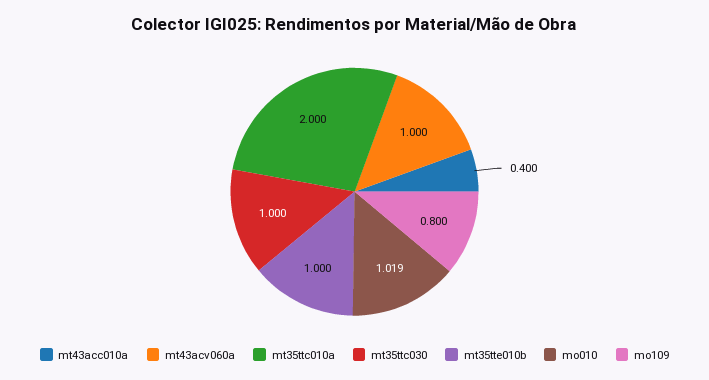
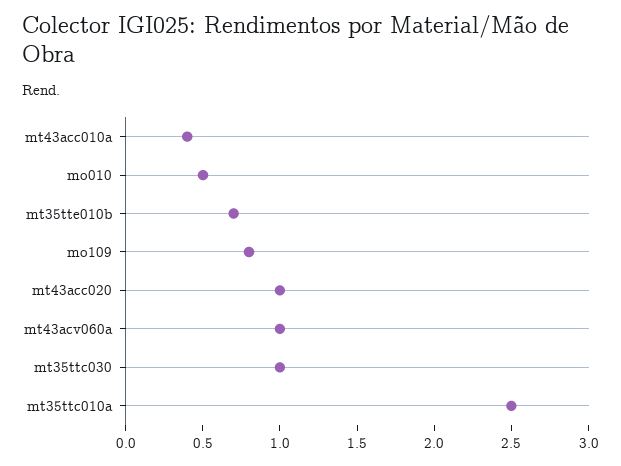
  {
    "mt43acc010a": 0.4,
    "mt43acv060a": 1,
-   "mt35ttc010a": 2,
+   "mt35ttc010a": 2.5,
    "mt35ttc030": 1,
-   "mt35tte010b": 1,
+   "mt35tte010b": 0.7,
-   "mo010": 1.019,
+   "mo010": 0.5,
-   "mo109": 0.8
+   "mo109": 0.8,
+   "mt43acc020": 1
  }

